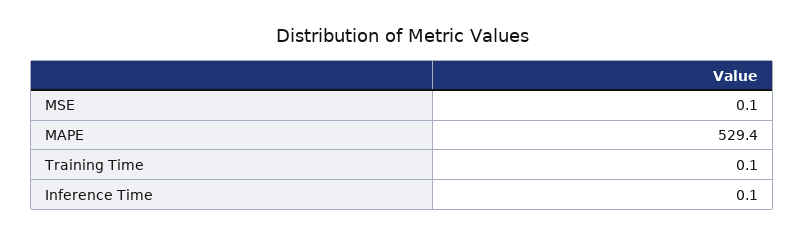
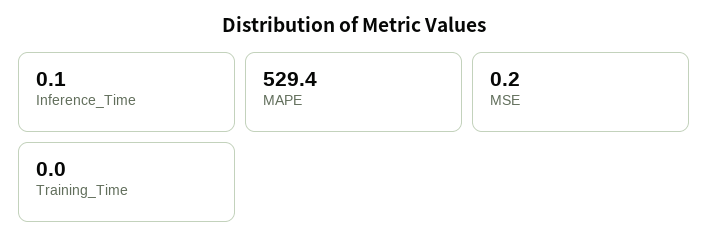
  {
-   "MSE": 0.1,
+   "MSE": 0.2,
    "MAPE": 529.4,
-   "Training Time": 0.1,
+   "Training Time": 0,
    "Inference Time": 0.1
  }

